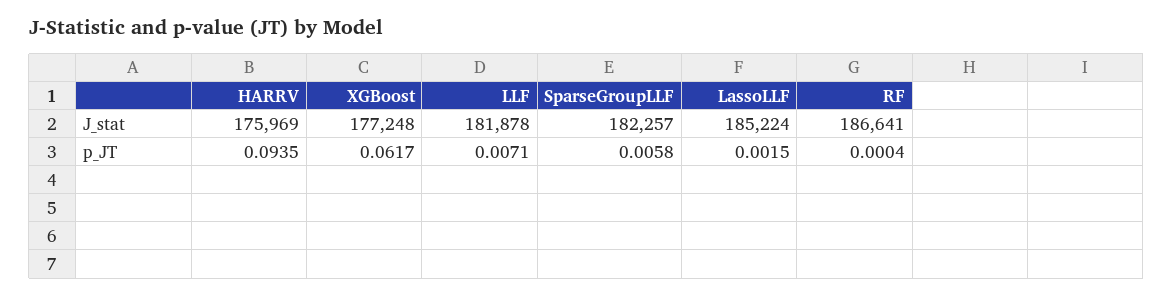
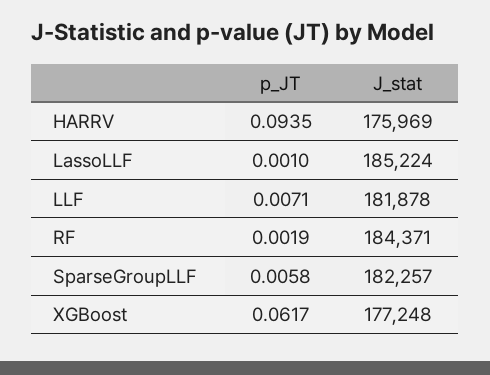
  {
    "HARRV": {
      "J_stat": 175969,
      "p_JT": 0.0935
    },
    "XGBoost": {
      "J_stat": 177248,
      "p_JT": 0.0617
    },
    "LLF": {
      "J_stat": 181878,
      "p_JT": 0.0071
    },
    "SparseGroupLLF": {
      "J_stat": 182257,
      "p_JT": 0.0058
    },
    "LassoLLF": {
      "J_stat": 185224,
-     "p_JT": 0.0015
+     "p_JT": 0.001
    },
    "RF": {
-     "J_stat": 186641,
+     "J_stat": 184371,
-     "p_JT": 0.0004
+     "p_JT": 0.0019
    }
  }

